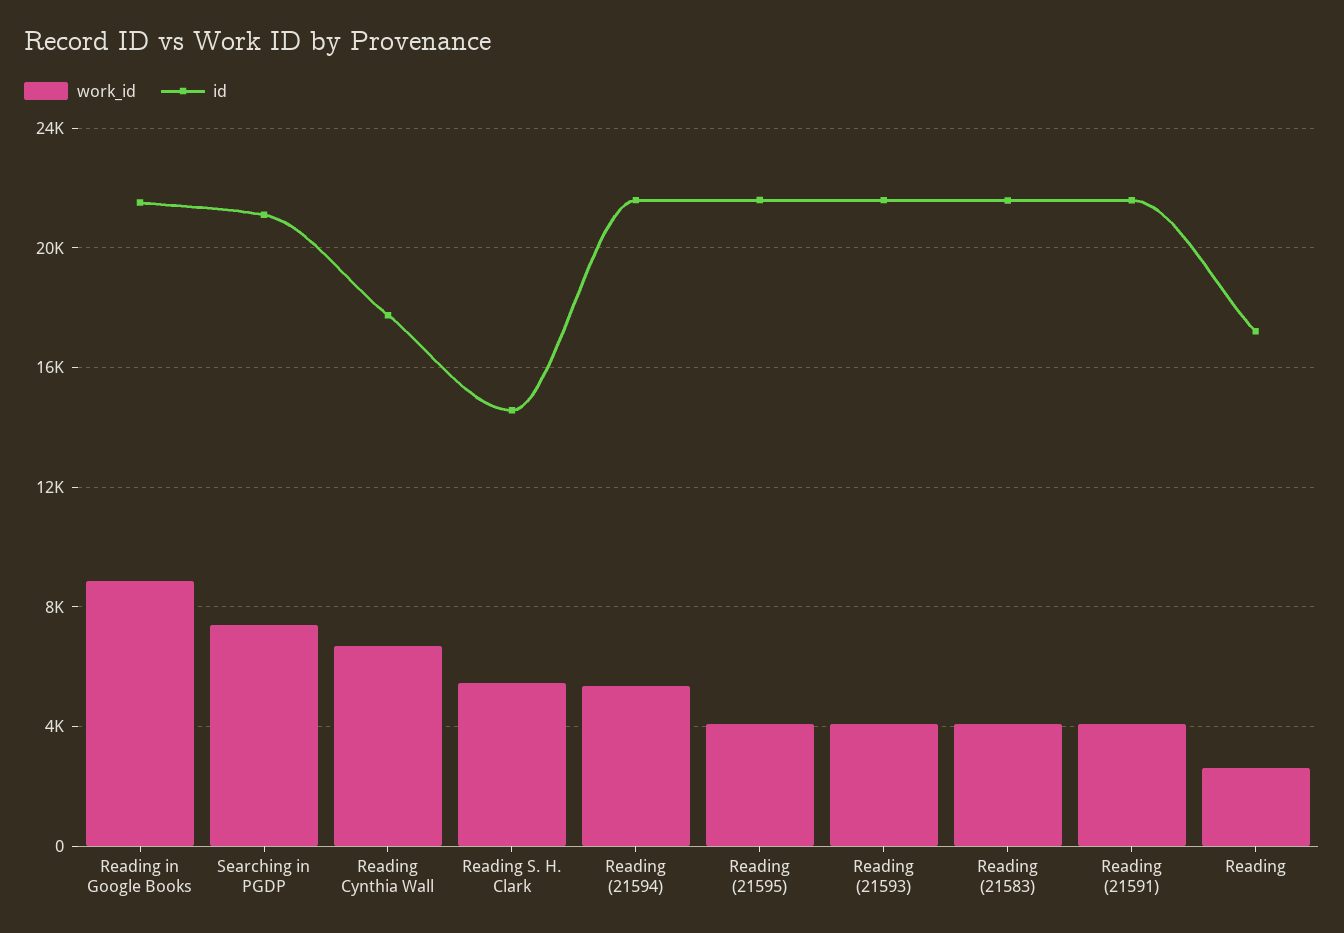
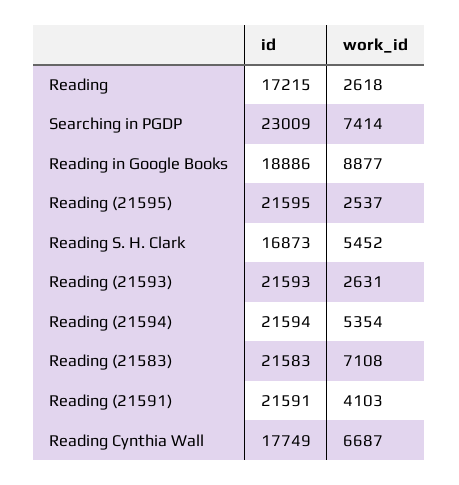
  {
    "work_id": {
      "Reading in Google Books": 8877,
      "Searching in PGDP": 7414,
      "Reading Cynthia Wall": 6687,
      "Reading S. H. Clark": 5452,
      "Reading (21594)": 5354,
-     "Reading (21595)": 4000,
+     "Reading (21595)": 2537,
-     "Reading (21593)": 4000,
+     "Reading (21593)": 2631,
-     "Reading (21583)": 4000,
+     "Reading (21583)": 7108,
      "Reading (21591)": 4103,
      "Reading": 2618
    },
    "id": {
-     "Reading in Google Books": 21500,
+     "Reading in Google Books": 18886,
-     "Searching in PGDP": 21000,
+     "Searching in PGDP": 23009,
      "Reading Cynthia Wall": 17749,
-     "Reading S. H. Clark": 14500,
+     "Reading S. H. Clark": 16873,
      "Reading (21594)": 21594,
      "Reading (21595)": 21595,
      "Reading (21593)": 21593,
      "Reading (21583)": 21583,
      "Reading (21591)": 21591,
      "Reading": 17215
    }
  }

